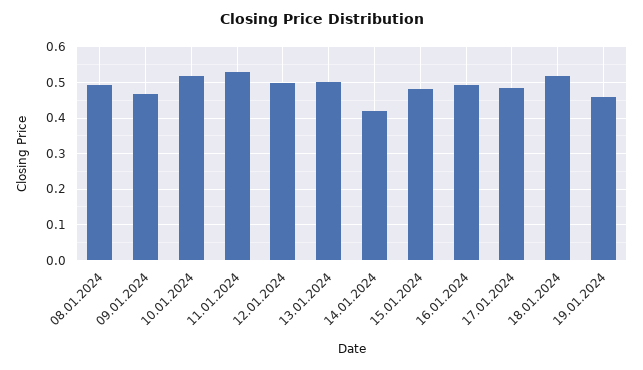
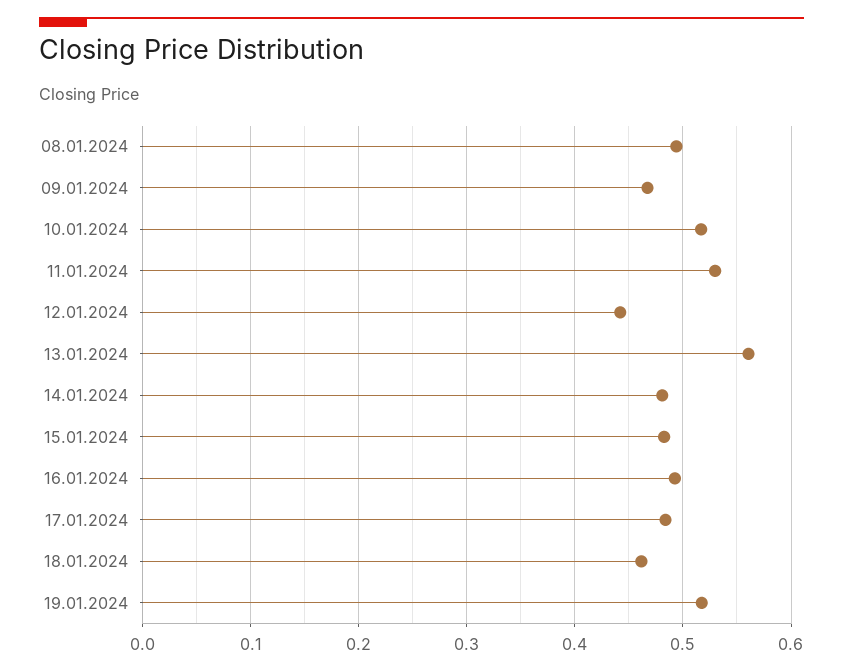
  {
    "08.01.2024": 0.49,
    "09.01.2024": 0.47,
    "10.01.2024": 0.52,
    "11.01.2024": 0.53,
-   "12.01.2024": 0.5,
+   "12.01.2024": 0.44,
-   "13.01.2024": 0.5,
+   "13.01.2024": 0.56,
-   "14.01.2024": 0.42,
+   "14.01.2024": 0.48,
    "15.01.2024": 0.48,
    "16.01.2024": 0.49,
    "17.01.2024": 0.48,
-   "18.01.2024": 0.52,
+   "18.01.2024": 0.46,
-   "19.01.2024": 0.46
+   "19.01.2024": 0.52
  }

